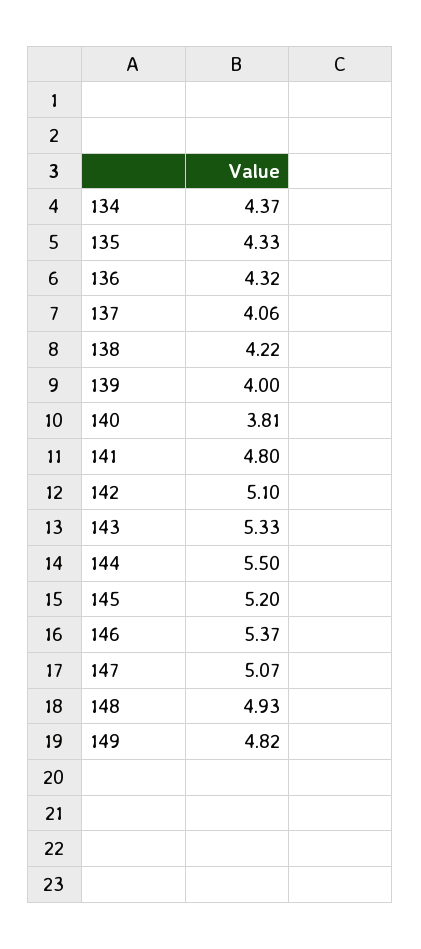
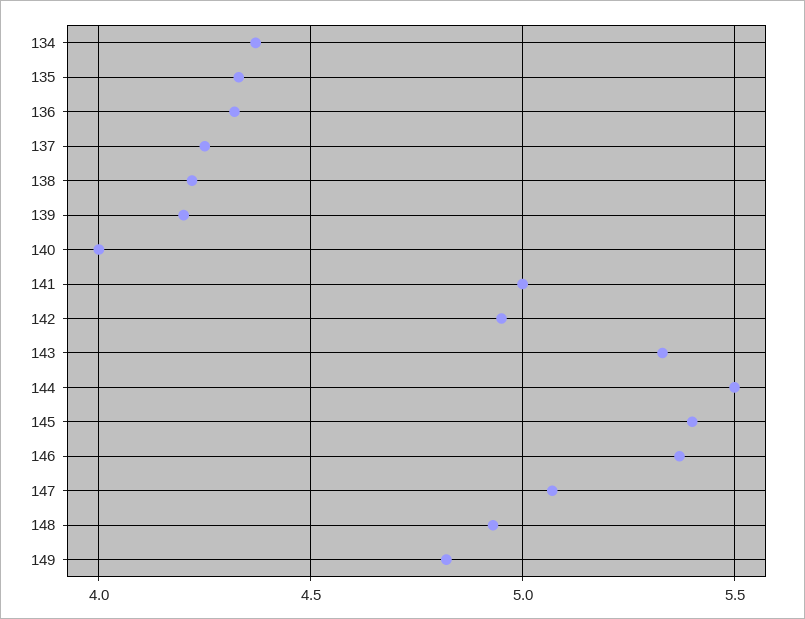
  {
    "134": 4.37,
    "135": 4.33,
    "136": 4.32,
-   "137": 4.06,
+   "137": 4.25,
    "138": 4.22,
-   "139": 4,
+   "139": 4.2,
-   "140": 3.81,
+   "140": 4,
-   "141": 4.8,
+   "141": 5,
-   "142": 5.1,
+   "142": 4.95,
    "143": 5.33,
    "144": 5.5,
-   "145": 5.2,
+   "145": 5.4,
    "146": 5.37,
    "147": 5.07,
    "148": 4.93,
    "149": 4.82
  }

